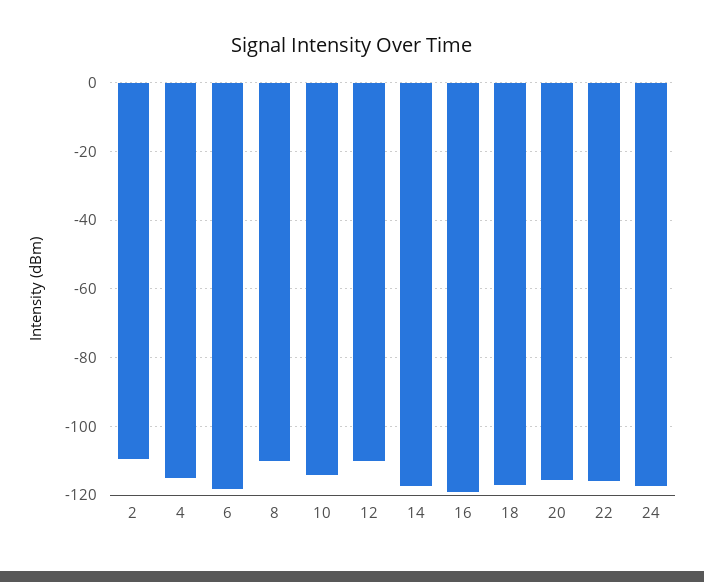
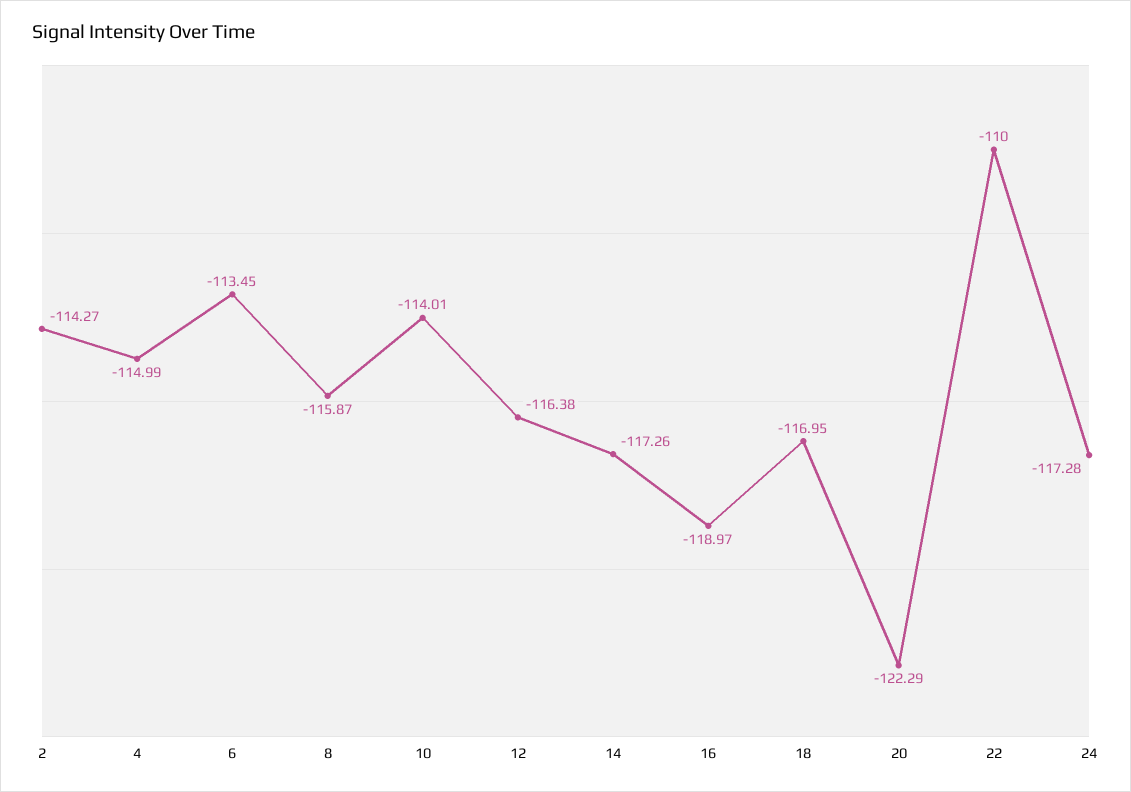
  {
-   "2": -110,
+   "2": -114.27,
    "4": -114.99,
-   "6": -118,
+   "6": -113.45,
-   "8": -110,
+   "8": -115.87,
    "10": -114.01,
-   "12": -110,
+   "12": -116.38,
    "14": -117.26,
    "16": -118.97,
    "18": -116.95,
-   "20": -116,
+   "20": -122.29,
-   "22": -116,
+   "22": -110,
    "24": -117.28
  }

